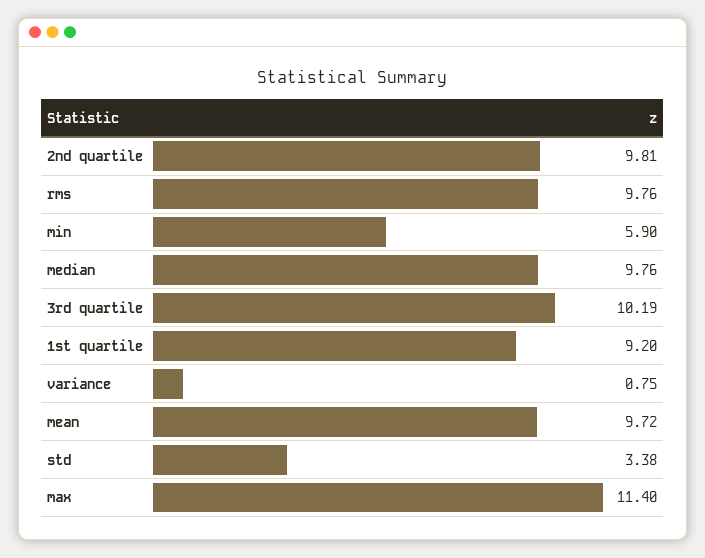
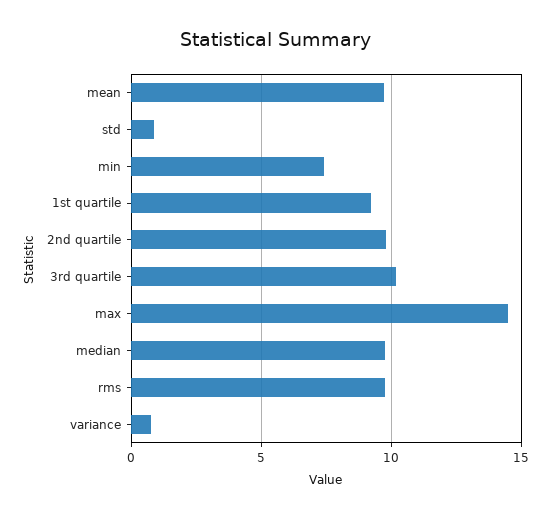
  {
    "2nd quartile": 9.81,
    "rms": 9.76,
-   "min": 5.9,
+   "min": 7.5,
    "median": 9.76,
    "3rd quartile": 10.19,
    "1st quartile": 9.2,
    "variance": 0.75,
    "mean": 9.72,
-   "std": 3.38,
+   "std": 1,
-   "max": 11.4
+   "max": 14.5
  }

